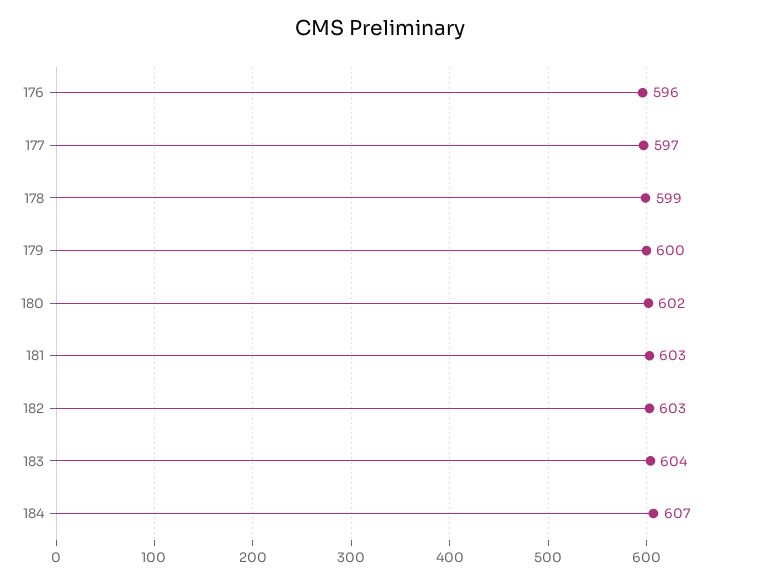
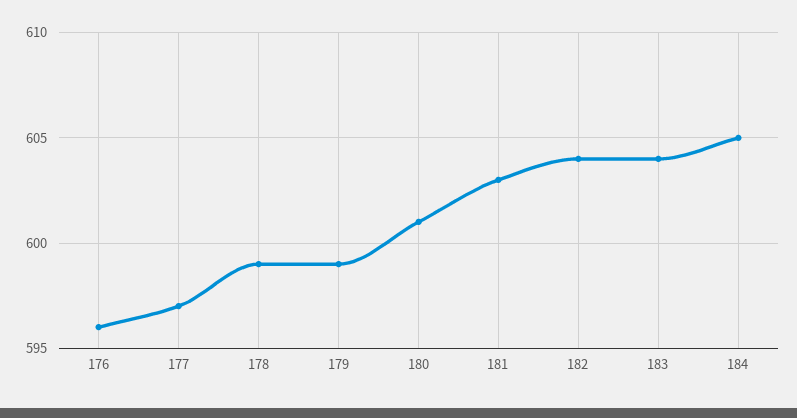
  {
    "176": 596,
    "177": 597,
    "178": 599,
-   "179": 600,
+   "179": 599,
-   "180": 602,
+   "180": 601,
    "181": 603,
-   "182": 603,
+   "182": 604,
    "183": 604,
-   "184": 607
+   "184": 605
  }

